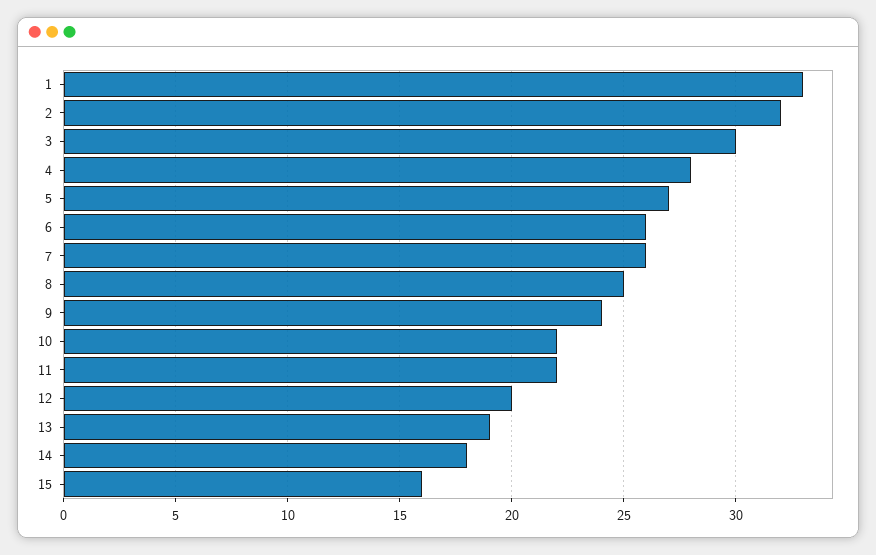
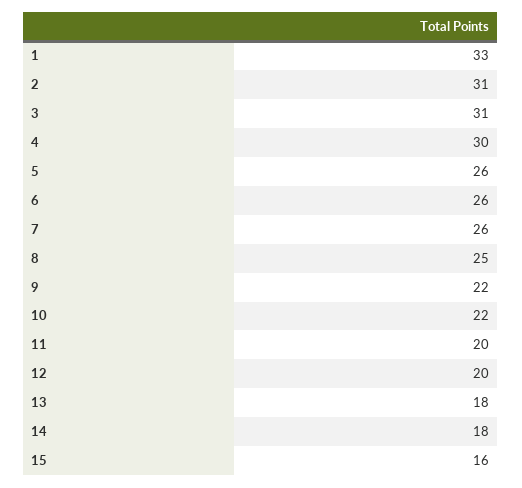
  {
    "1": 33,
-   "2": 32,
+   "2": 31,
-   "3": 30,
+   "3": 31,
-   "4": 28,
+   "4": 30,
-   "5": 27,
+   "5": 26,
    "6": 26,
    "7": 26,
    "8": 25,
-   "9": 24,
+   "9": 22,
    "10": 22,
-   "11": 22,
+   "11": 20,
    "12": 20,
-   "13": 19,
+   "13": 18,
    "14": 18,
    "15": 16
  }

